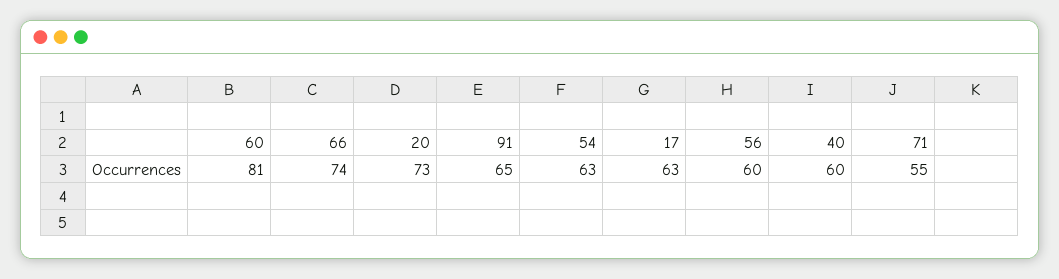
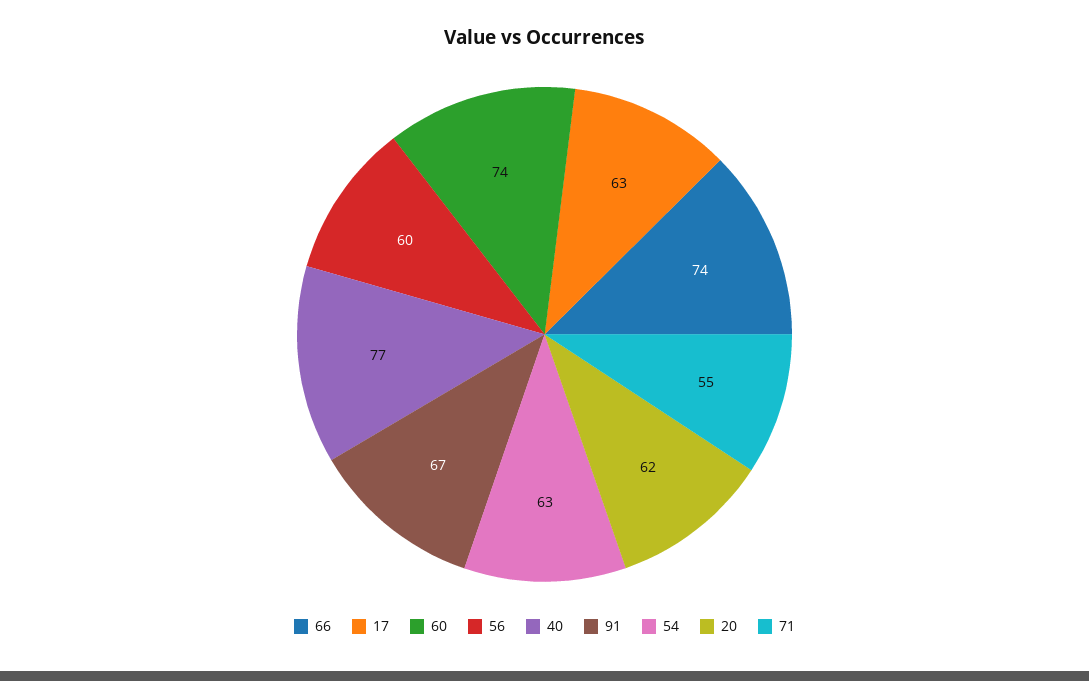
  {
-   "60": 81,
+   "60": 74,
    "66": 74,
-   "20": 73,
+   "20": 62,
-   "91": 65,
+   "91": 67,
    "54": 63,
    "17": 63,
    "56": 60,
-   "40": 60,
+   "40": 77,
    "71": 55
  }

